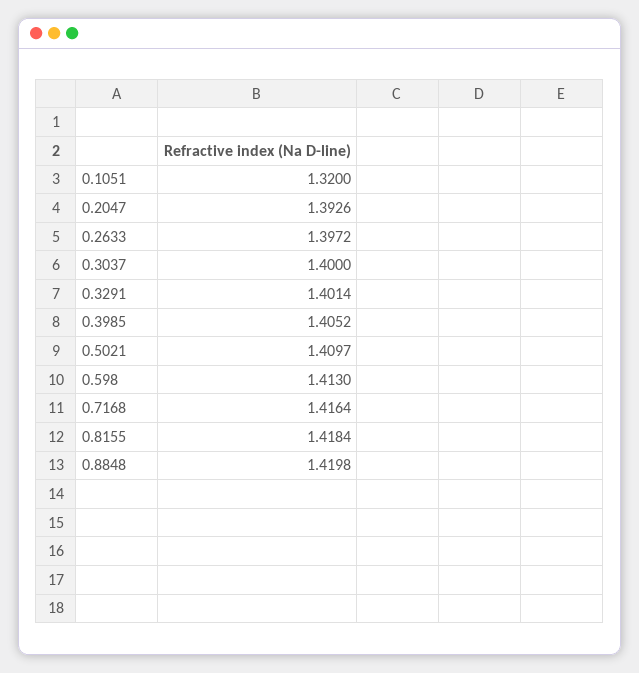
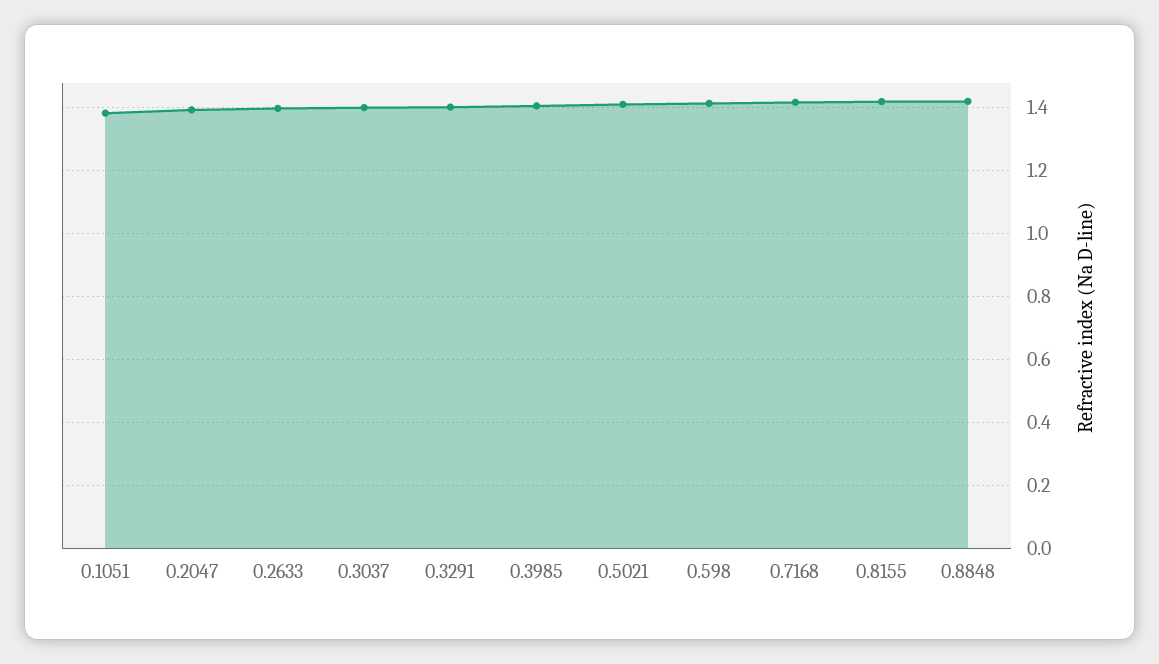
  {
-   "0.1051": 1.32,
+   "0.1051": 1.38,
    "0.2047": 1.3926,
    "0.2633": 1.3972,
    "0.3037": 1.4,
    "0.3291": 1.4014,
    "0.3985": 1.4052,
    "0.5021": 1.4097,
    "0.598": 1.413,
    "0.7168": 1.4164,
    "0.8155": 1.4184,
    "0.8848": 1.4198
  }

